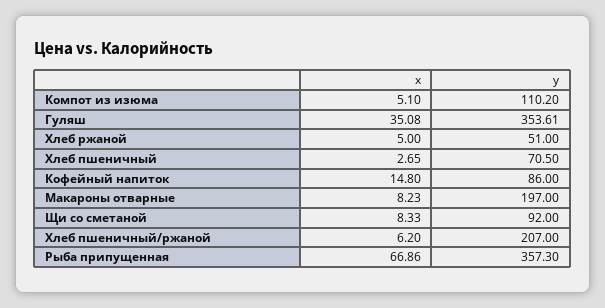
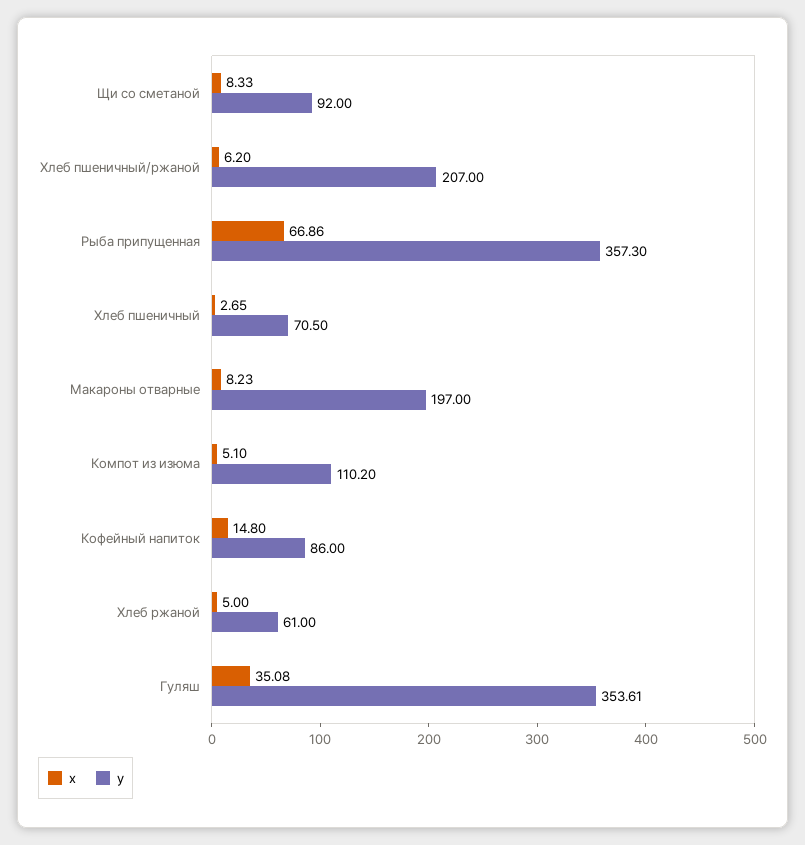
  {
    "x": {
      "Компот из изюма": 5.1,
      "Гуляш": 35.08,
      "Хлеб ржаной": 5,
      "Хлеб пшеничный": 2.65,
      "Кофейный напиток": 14.8,
      "Макароны отварные": 8.23,
      "Щи со сметаной": 8.33,
      "Хлеб пшеничный/ржаной": 6.2,
      "Рыба припущенная": 66.86
    },
    "y": {
      "Компот из изюма": 110.2,
      "Гуляш": 353.61,
-     "Хлеб ржаной": 51,
+     "Хлеб ржаной": 61,
      "Хлеб пшеничный": 70.5,
      "Кофейный напиток": 86,
      "Макароны отварные": 197,
      "Щи со сметаной": 92,
      "Хлеб пшеничный/ржаной": 207,
      "Рыба припущенная": 357.3
    }
  }

